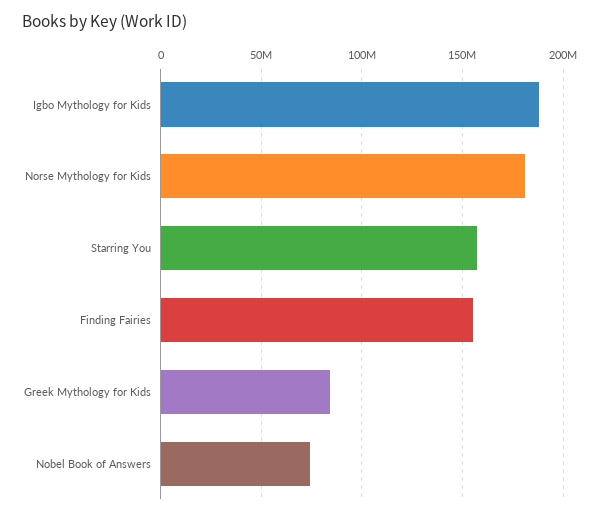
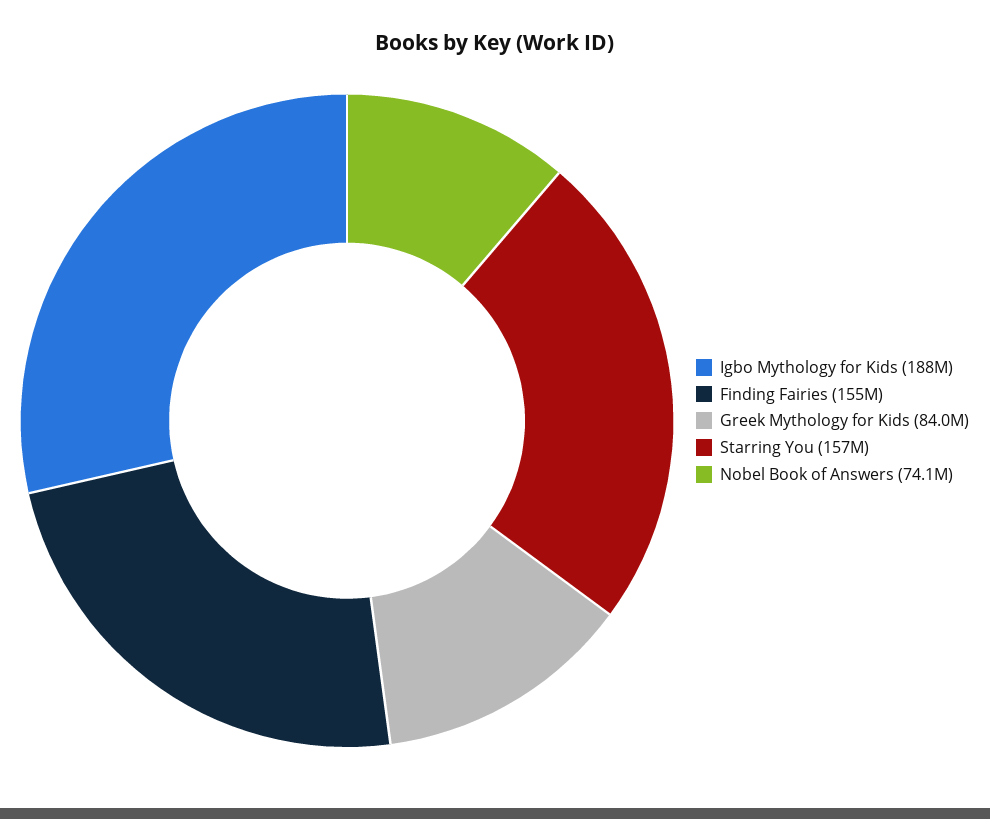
  {
    "Igbo Mythology for Kids": 188000000,
-   "Norse Mythology for Kids": 180000000,
    "Starring You": 157000000,
    "Finding Fairies": 155000000,
    "Greek Mythology for Kids": 84000000,
    "Nobel Book of Answers": 74100000
  }

